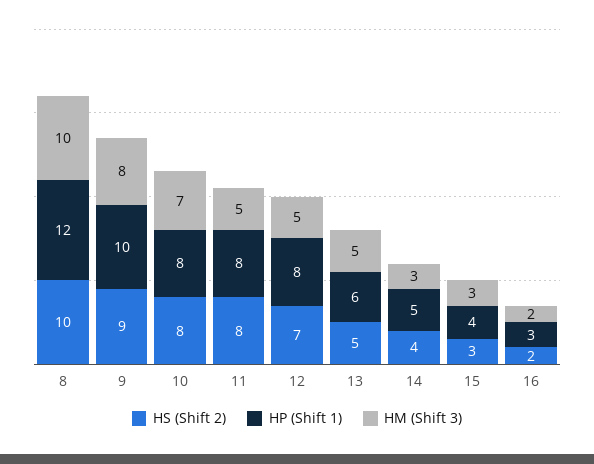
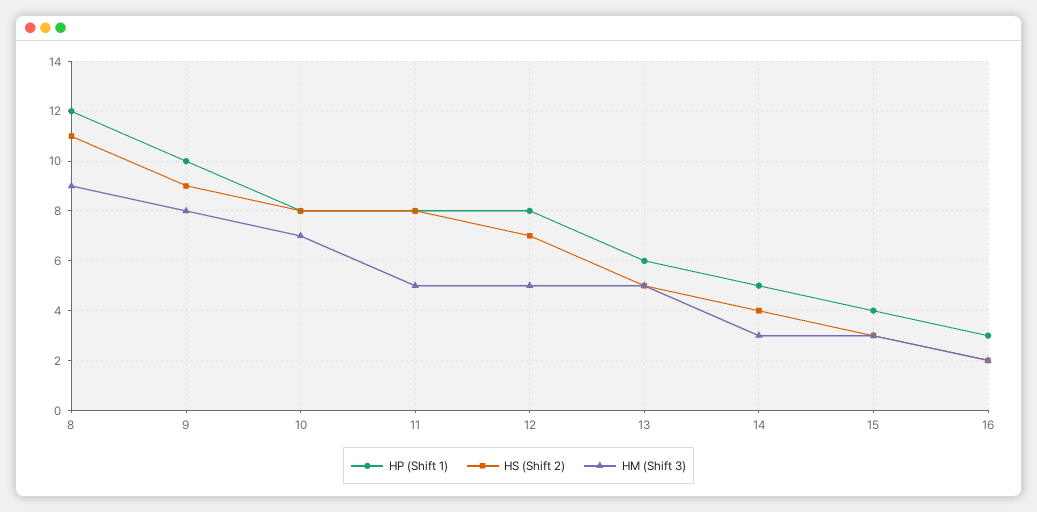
  {
    "HS (Shift 2)": {
-     "8": 10,
+     "8": 11,
      "9": 9,
      "10": 8,
      "11": 8,
      "12": 7,
      "13": 5,
      "14": 4,
      "15": 3,
      "16": 2
    },
    "HP (Shift 1)": {
      "8": 12,
      "9": 10,
      "10": 8,
      "11": 8,
      "12": 8,
      "13": 6,
      "14": 5,
      "15": 4,
      "16": 3
    },
    "HM (Shift 3)": {
-     "8": 10,
+     "8": 9,
      "9": 8,
      "10": 7,
      "11": 5,
      "12": 5,
      "13": 5,
      "14": 3,
      "15": 3,
      "16": 2
    }
  }

